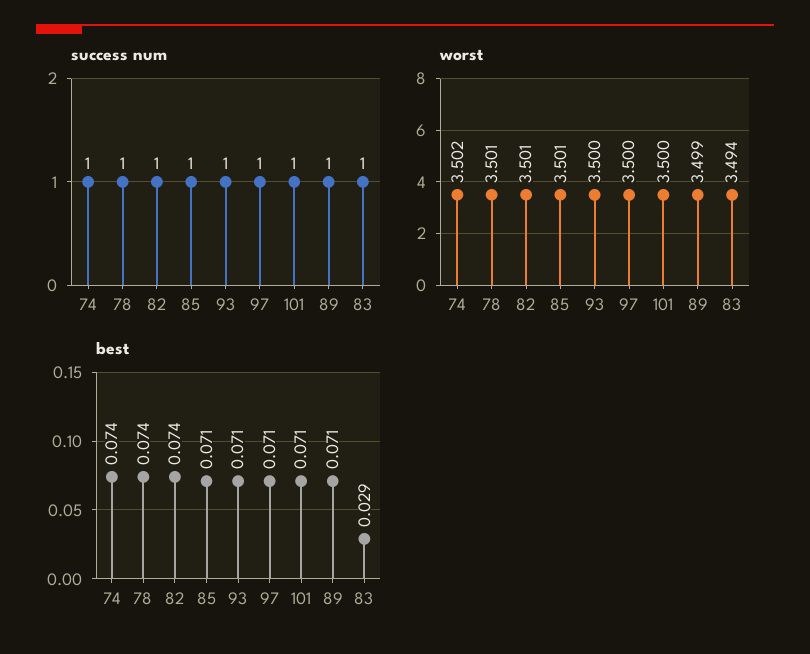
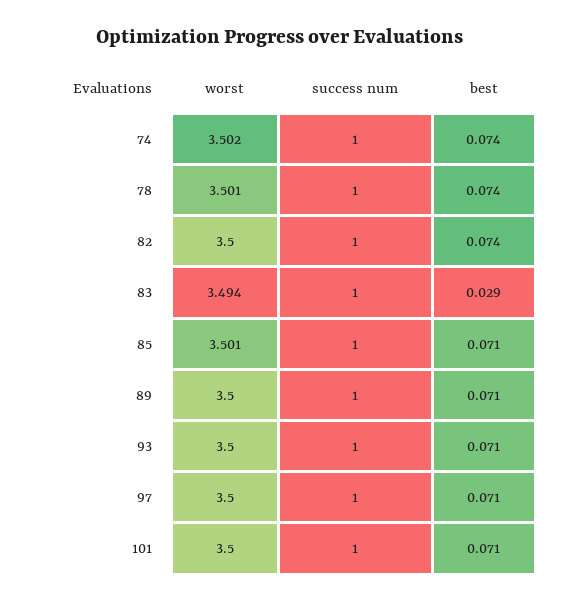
  {
    "success num": {
      "74": 1,
      "78": 1,
      "82": 1,
      "85": 1,
      "93": 1,
      "97": 1,
      "101": 1,
      "89": 1,
      "83": 1
    },
    "worst": {
      "74": 3.502,
      "78": 3.501,
-     "82": 3.501,
+     "82": 3.5,
      "85": 3.501,
      "93": 3.5,
      "97": 3.5,
      "101": 3.5,
-     "89": 3.499,
+     "89": 3.5,
      "83": 3.494
    },
    "best": {
      "74": 0.074,
      "78": 0.074,
      "82": 0.074,
      "85": 0.071,
      "93": 0.071,
      "97": 0.071,
      "101": 0.071,
      "89": 0.071,
      "83": 0.029
    }
  }

